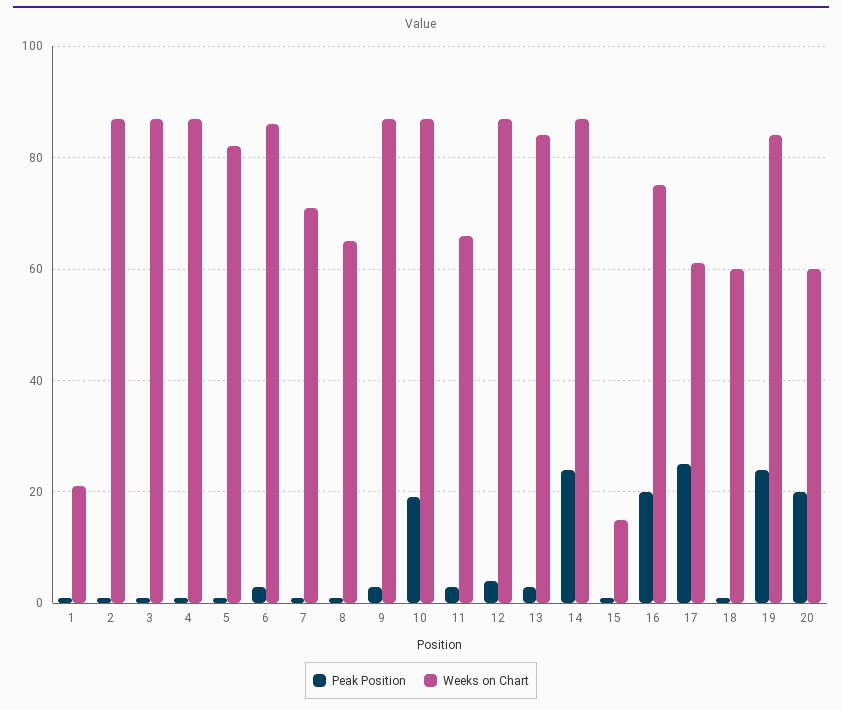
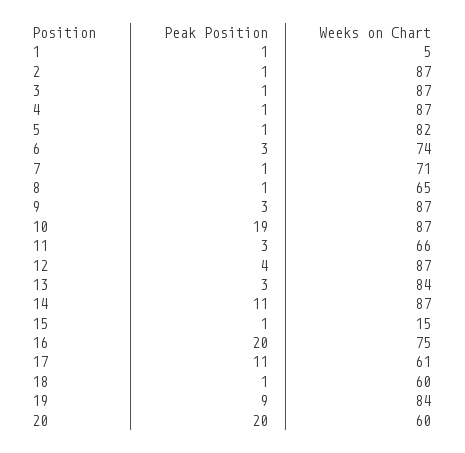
  {
    "Peak Position": {
      "1": 1,
      "2": 1,
      "3": 1,
      "4": 1,
      "5": 1,
      "6": 3,
      "7": 1,
      "8": 1,
      "9": 3,
      "10": 19,
      "11": 3,
      "12": 4,
      "13": 3,
-     "14": 25,
+     "14": 11,
      "15": 1,
      "16": 20,
-     "17": 25,
+     "17": 11,
      "18": 1,
-     "19": 25,
+     "19": 9,
      "20": 20
    },
    "Weeks on Chart": {
-     "1": 20,
+     "1": 5,
      "2": 87,
      "3": 87,
      "4": 87,
      "5": 82,
-     "6": 85,
+     "6": 74,
      "7": 71,
      "8": 65,
      "9": 87,
      "10": 87,
      "11": 66,
      "12": 87,
      "13": 84,
      "14": 87,
      "15": 15,
      "16": 75,
      "17": 61,
      "18": 60,
      "19": 84,
      "20": 60
    }
  }

